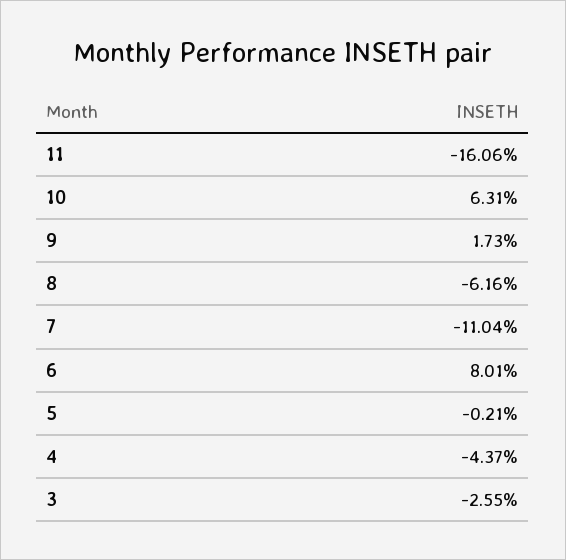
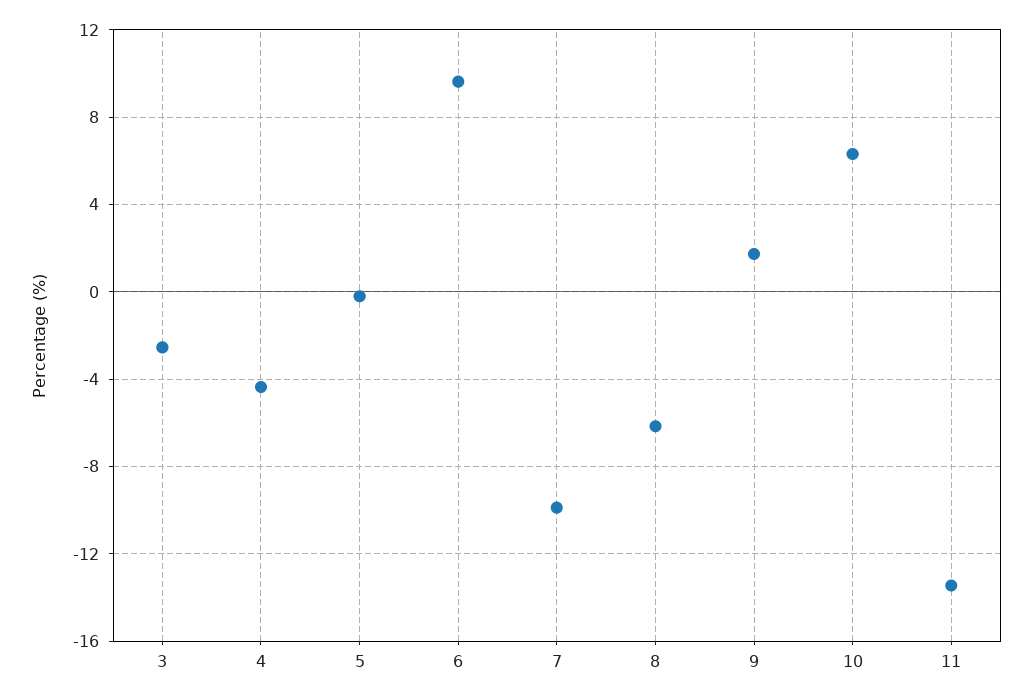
  {
-   "11": -16.06,
+   "11": -13.5,
    "10": 6.31,
    "9": 1.73,
    "8": -6.16,
-   "7": -11.04,
+   "7": -10,
-   "6": 8.01,
+   "6": 9.5,
    "5": -0.21,
    "4": -4.37,
    "3": -2.55
  }

